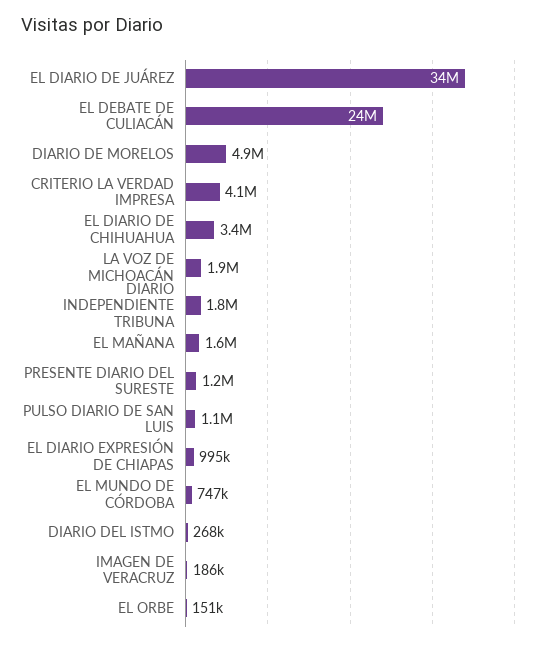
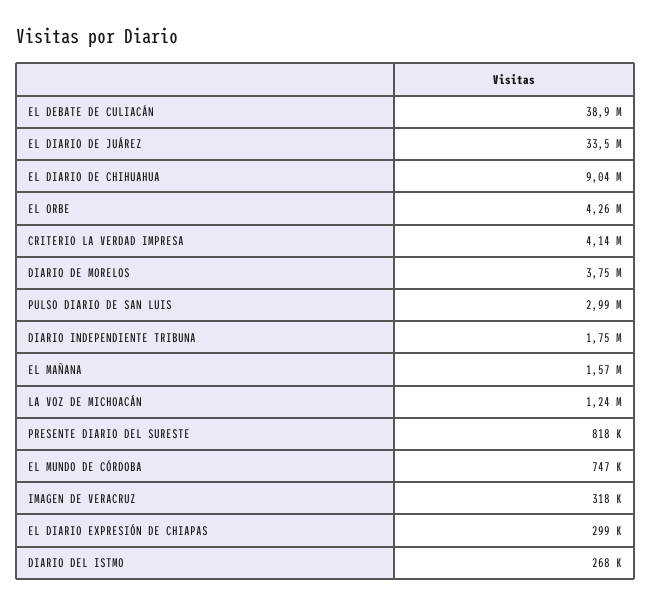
  {
    "EL DIARIO DE JUÁREZ": 33500000,
-   "EL DEBATE DE CULIACÁN": 24000000,
+   "EL DEBATE DE CULIACÁN": 38900000,
-   "DIARIO DE MORELOS": 4900000,
+   "DIARIO DE MORELOS": 3750000,
    "CRITERIO LA VERDAD IMPRESA": 4140000,
-   "EL DIARIO DE CHIHUAHUA": 3400000,
+   "EL DIARIO DE CHIHUAHUA": 9040000,
-   "LA VOZ DE MICHOACÁN": 1900000,
+   "LA VOZ DE MICHOACÁN": 1240000,
    "DIARIO INDEPENDIENTE TRIBUNA": 1750000,
    "EL MAÑANA": 1570000,
-   "PRESENTE DIARIO DEL SURESTE": 1200000,
+   "PRESENTE DIARIO DEL SURESTE": 818000,
-   "PULSO DIARIO DE SAN LUIS": 1100000,
+   "PULSO DIARIO DE SAN LUIS": 2990000,
-   "EL DIARIO EXPRESIÓN DE CHIAPAS": 995000,
+   "EL DIARIO EXPRESIÓN DE CHIAPAS": 299000,
    "EL MUNDO DE CÓRDOBA": 747000,
    "DIARIO DEL ISTMO": 268000,
-   "IMAGEN DE VERACRUZ": 186000,
+   "IMAGEN DE VERACRUZ": 318000,
-   "EL ORBE": 151000
+   "EL ORBE": 4260000
  }

